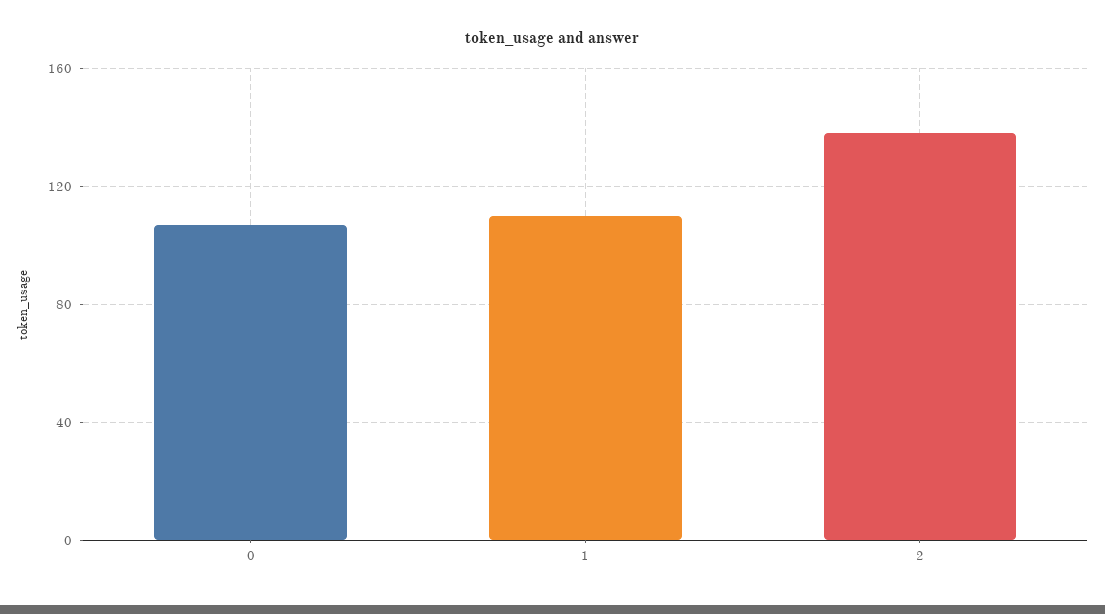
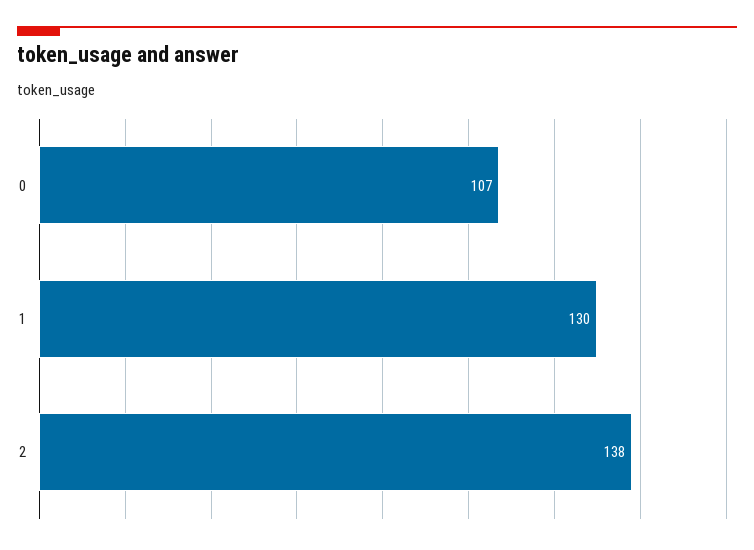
  {
    "0": 107,
-   "1": 110,
+   "1": 130,
    "2": 138
  }

